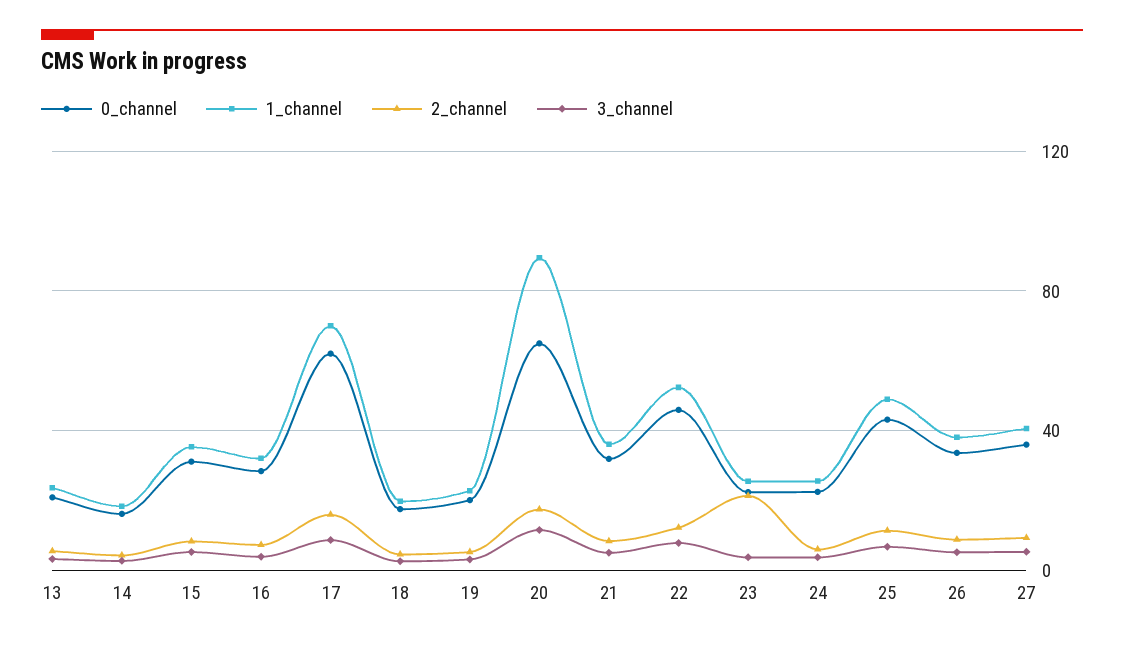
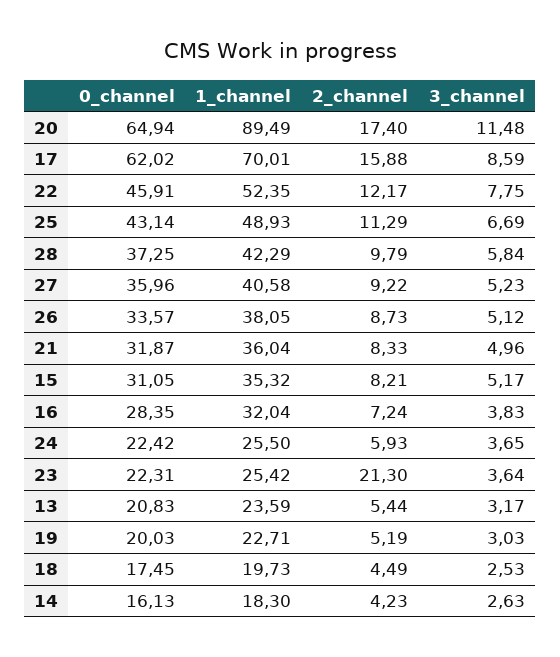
  {
    "0_channel": {
      "13": 20.83,
      "14": 16.13,
      "15": 31.05,
      "16": 28.35,
      "17": 62.02,
      "18": 17.45,
      "19": 20.03,
      "20": 64.94,
      "21": 31.87,
      "22": 45.91,
      "23": 22.31,
      "24": 22.42,
      "25": 43.14,
      "26": 33.57,
-     "27": 35.96
+     "27": 35.96,
+     "28": 37.25
    },
    "1_channel": {
      "13": 23.59,
      "14": 18.3,
      "15": 35.32,
      "16": 32.04,
      "17": 70.01,
      "18": 19.73,
      "19": 22.71,
      "20": 89.49,
      "21": 36.04,
      "22": 52.35,
      "23": 25.42,
      "24": 25.5,
      "25": 48.93,
      "26": 38.05,
-     "27": 40.58
+     "27": 40.58,
+     "28": 42.29
    },
    "2_channel": {
      "13": 5.44,
      "14": 4.23,
      "15": 8.21,
      "16": 7.24,
      "17": 15.88,
      "18": 4.49,
      "19": 5.19,
      "20": 17.4,
      "21": 8.33,
      "22": 12.17,
      "23": 21.3,
      "24": 5.93,
      "25": 11.29,
      "26": 8.73,
-     "27": 9.22
+     "27": 9.22,
+     "28": 9.79
    },
    "3_channel": {
      "13": 3.17,
      "14": 2.63,
      "15": 5.17,
      "16": 3.83,
      "17": 8.59,
      "18": 2.53,
      "19": 3.03,
      "20": 11.48,
      "21": 4.96,
      "22": 7.75,
      "23": 3.64,
      "24": 3.65,
      "25": 6.69,
      "26": 5.12,
-     "27": 5.23
+     "27": 5.23,
+     "28": 5.84
    }
  }

